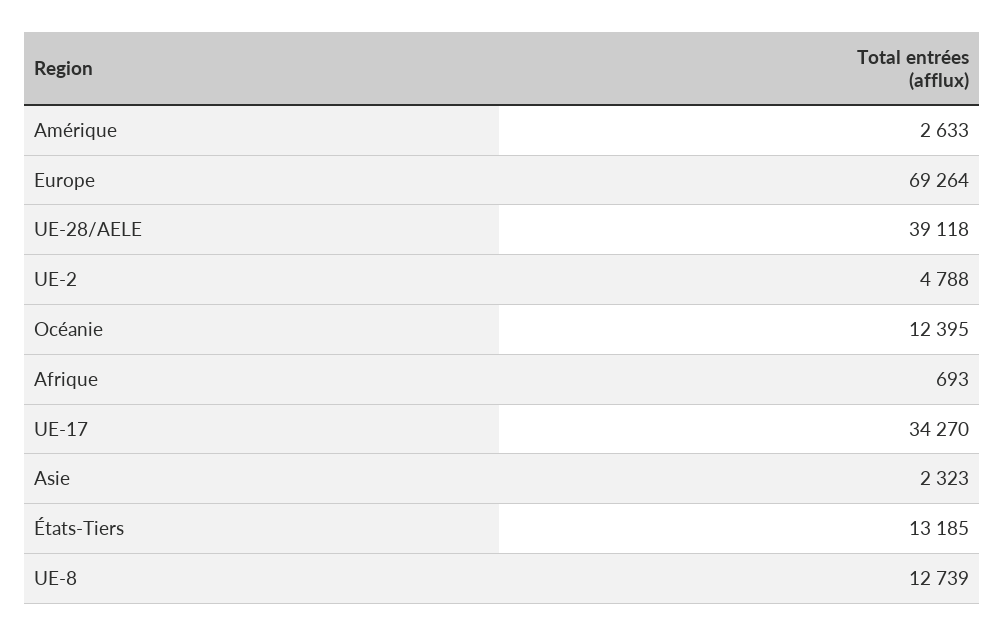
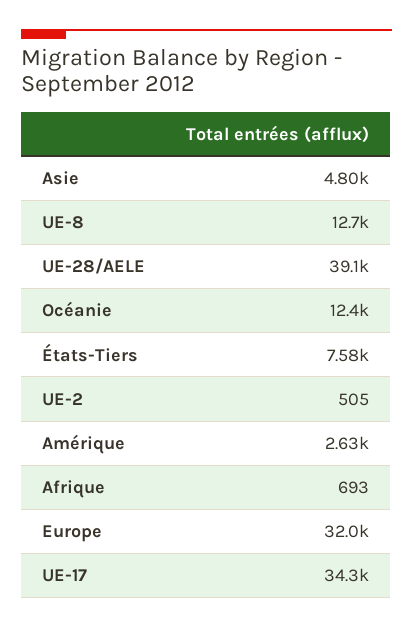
  {
    "Amérique": 2633,
-   "Europe": 69264,
+   "Europe": 32000,
    "UE-28/AELE": 39118,
-   "UE-2": 4788,
+   "UE-2": 505,
    "Océanie": 12395,
    "Afrique": 693,
    "UE-17": 34270,
-   "Asie": 2323,
+   "Asie": 4800,
-   "États-Tiers": 13185,
+   "États-Tiers": 7580,
    "UE-8": 12739
  }

